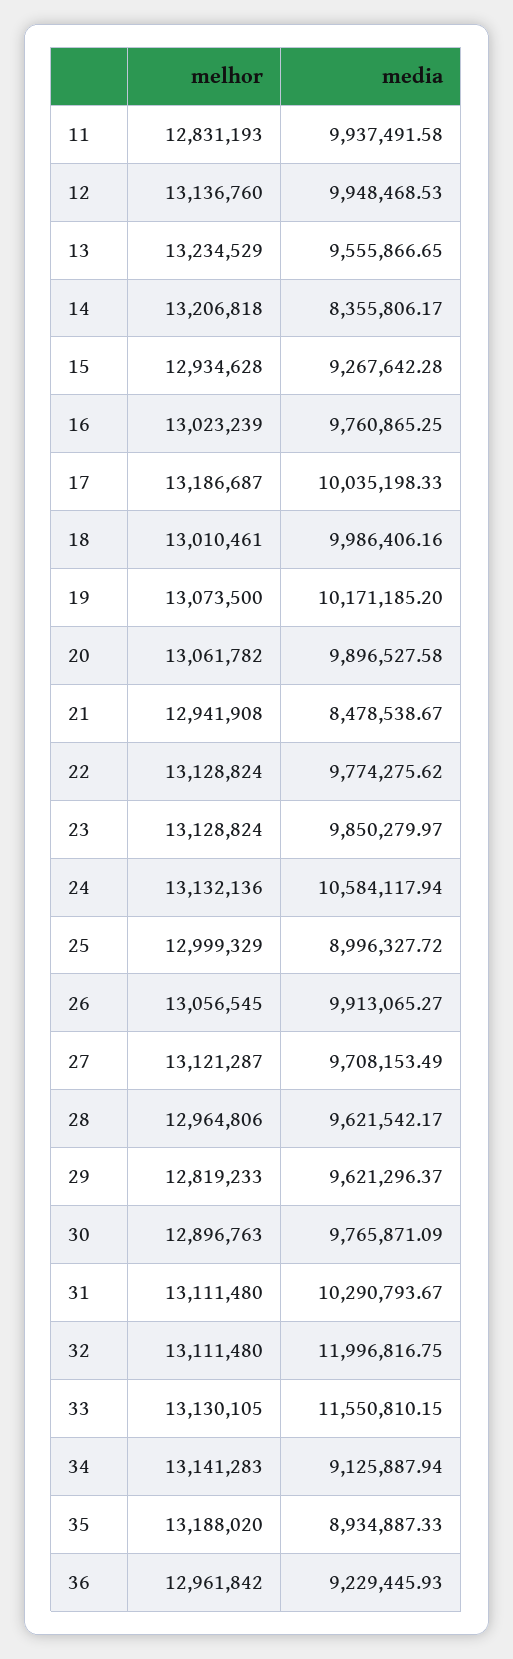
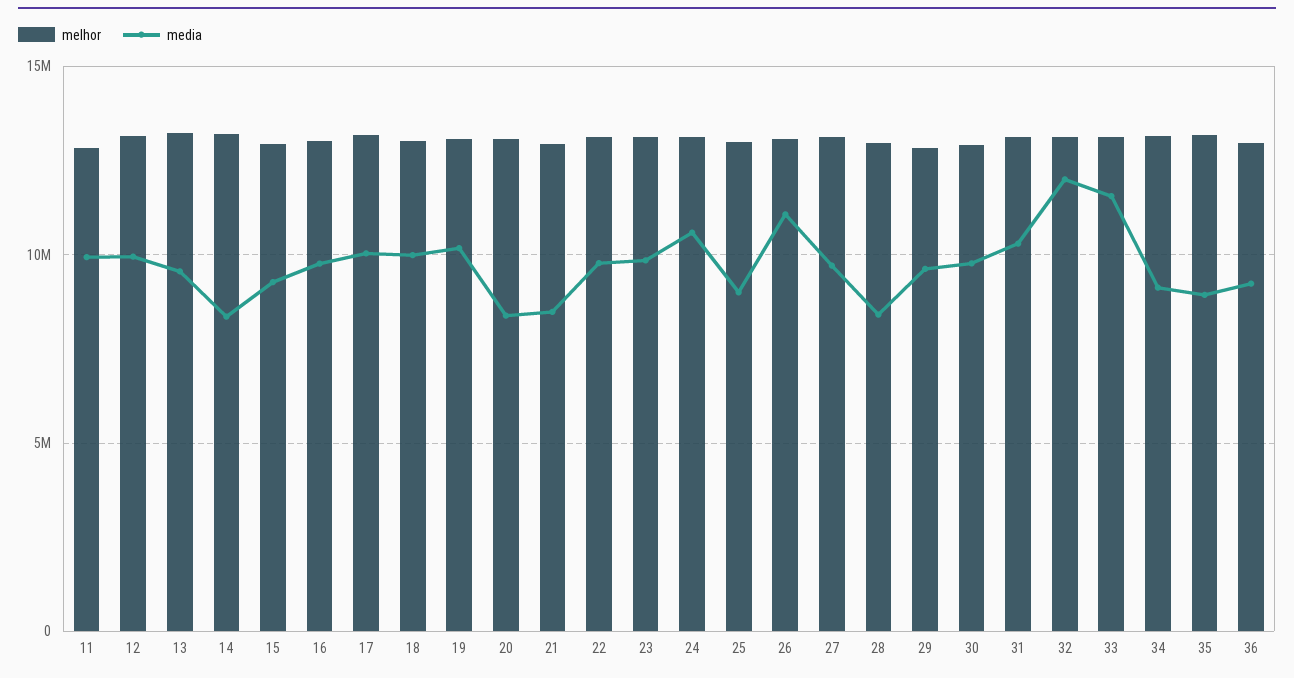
  {
    "melhor": {
      "11": 12831193,
      "12": 13136760,
      "13": 13234529,
      "14": 13206818,
      "15": 12934628,
      "16": 13023239,
      "17": 13186687,
      "18": 13010461,
      "19": 13073500,
      "20": 13061782,
      "21": 12941908,
      "22": 13128824,
      "23": 13128824,
      "24": 13132136,
      "25": 12999329,
      "26": 13056545,
      "27": 13121287,
      "28": 12964806,
      "29": 12819233,
      "30": 12896763,
      "31": 13111480,
      "32": 13111480,
      "33": 13130105,
      "34": 13141283,
      "35": 13188020,
      "36": 12961842
    },
    "media": {
      "11": 9937491.58,
      "12": 9948468.53,
      "13": 9555866.65,
      "14": 8355806.17,
      "15": 9267642.28,
      "16": 9760865.25,
      "17": 10035198.33,
      "18": 9986406.16,
      "19": 10171185.2,
-     "20": 9896527.58,
+     "20": 8500000,
      "21": 8478538.67,
      "22": 9774275.62,
      "23": 9850279.97,
      "24": 10584117.94,
      "25": 8996327.72,
-     "26": 9913065.27,
+     "26": 11000000,
      "27": 9708153.49,
-     "28": 9621542.17,
+     "28": 8500000,
      "29": 9621296.37,
      "30": 9765871.09,
      "31": 10290793.67,
      "32": 11996816.75,
      "33": 11550810.15,
      "34": 9125887.94,
      "35": 8934887.33,
      "36": 9229445.93
    }
  }

